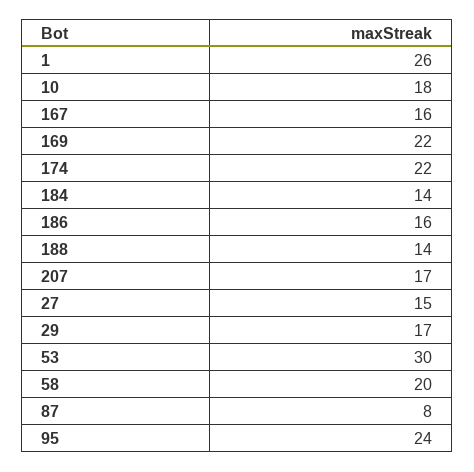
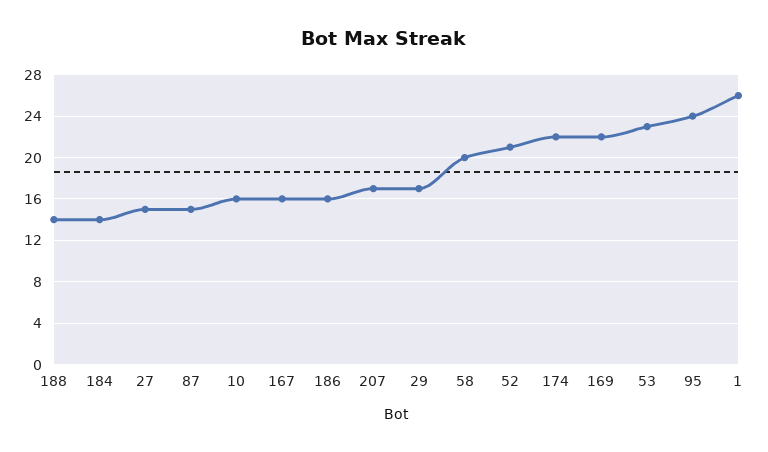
  {
    "1": 26,
-   "10": 18,
+   "10": 16,
    "167": 16,
    "169": 22,
    "174": 22,
    "184": 14,
    "186": 16,
    "188": 14,
    "207": 17,
    "27": 15,
    "29": 17,
-   "53": 30,
+   "53": 23,
    "58": 20,
-   "87": 8,
+   "87": 15,
-   "95": 24
+   "95": 24,
+   "52": 21
  }

